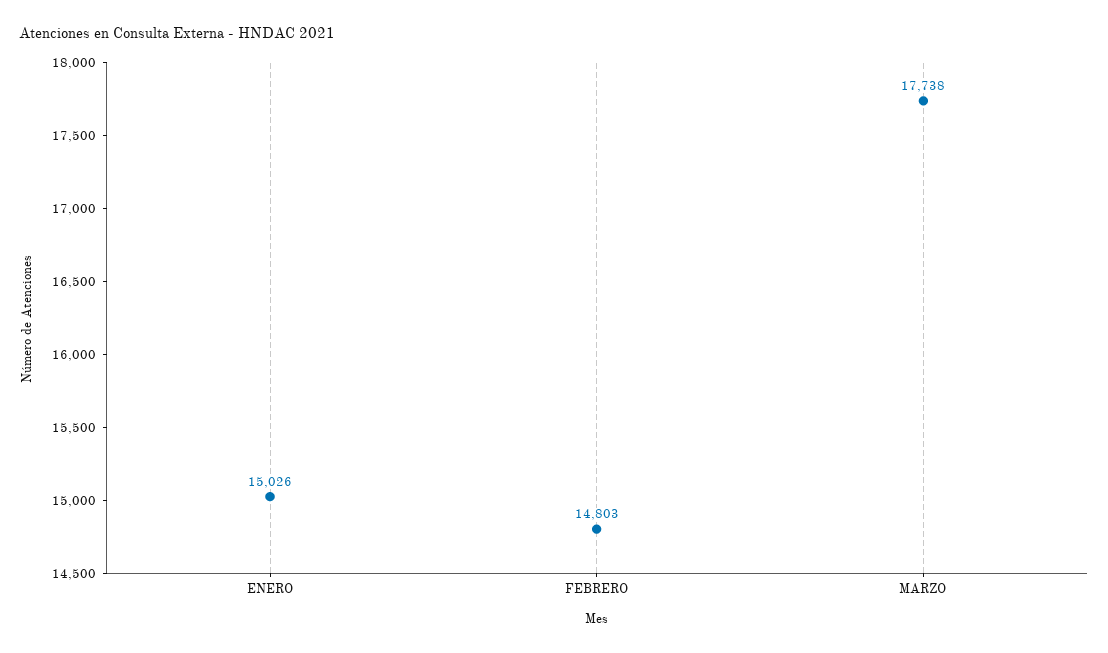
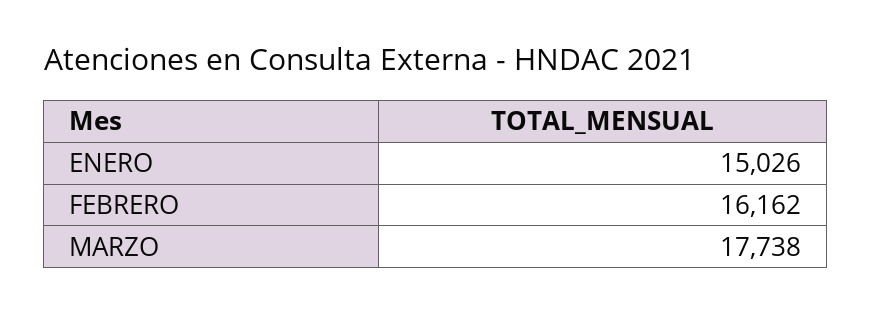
  {
    "ENERO": 15026,
-   "FEBRERO": 14803,
+   "FEBRERO": 16162,
    "MARZO": 17738
  }

